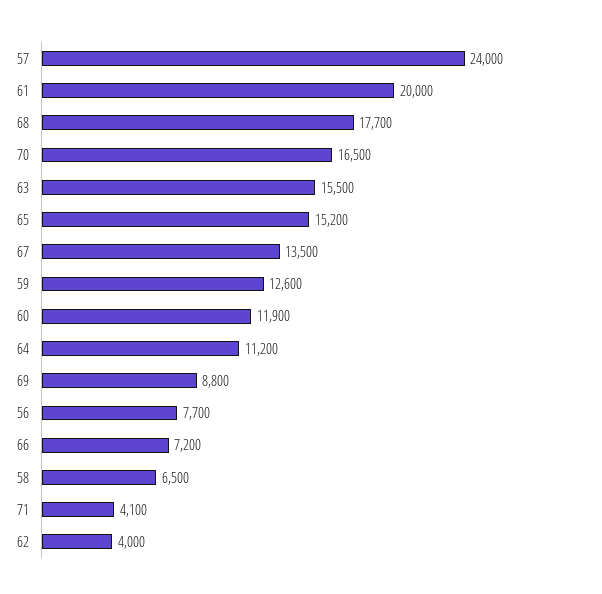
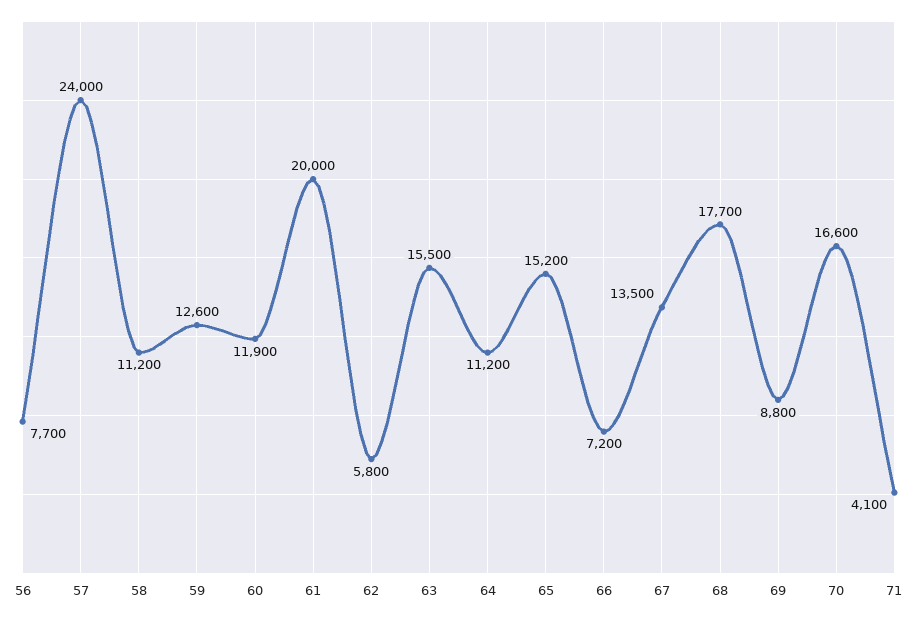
  {
    "57": 24000,
    "61": 20000,
    "68": 17700,
-   "70": 16500,
+   "70": 16600,
    "63": 15500,
    "65": 15200,
    "67": 13500,
    "59": 12600,
    "60": 11900,
    "64": 11200,
    "69": 8800,
    "56": 7700,
    "66": 7200,
-   "58": 6500,
+   "58": 11200,
    "71": 4100,
-   "62": 4000
+   "62": 5800
  }

